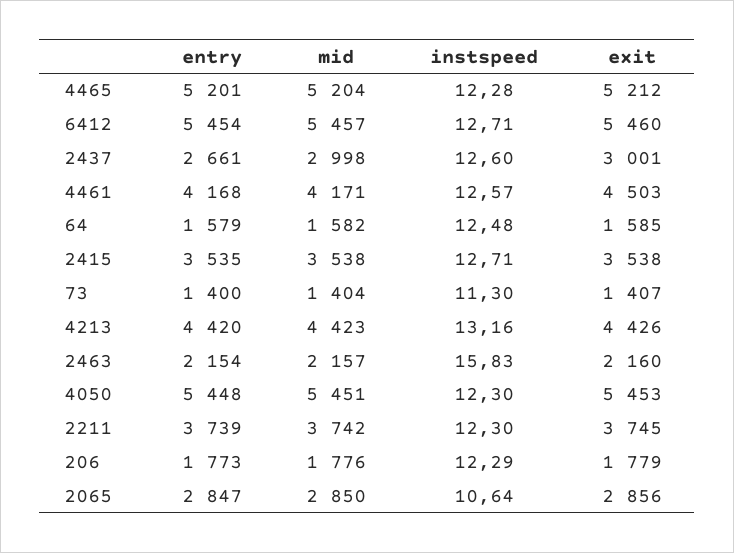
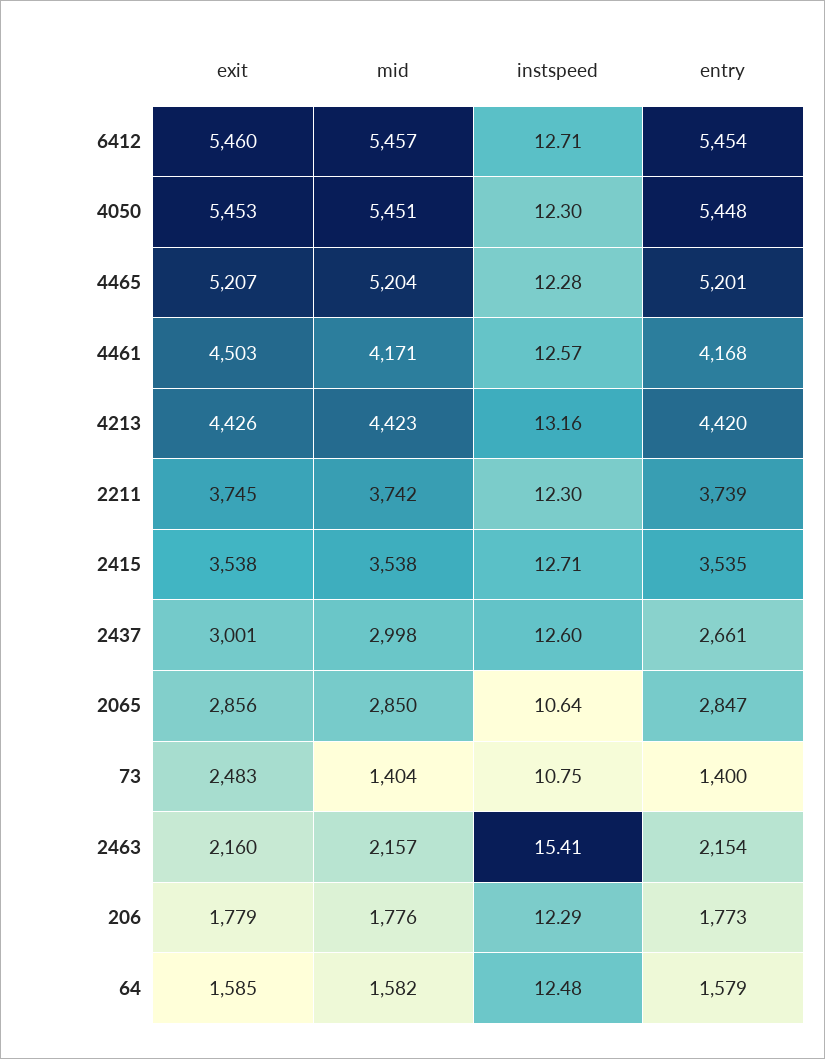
  {
    "entry": {
      "4465": 5201,
      "6412": 5454,
      "2437": 2661,
      "4461": 4168,
      "64": 1579,
      "2415": 3535,
      "73": 1400,
      "4213": 4420,
      "2463": 2154,
      "4050": 5448,
      "2211": 3739,
      "206": 1773,
      "2065": 2847
    },
    "mid": {
      "4465": 5204,
      "6412": 5457,
      "2437": 2998,
      "4461": 4171,
      "64": 1582,
      "2415": 3538,
      "73": 1404,
      "4213": 4423,
      "2463": 2157,
      "4050": 5451,
      "2211": 3742,
      "206": 1776,
      "2065": 2850
    },
    "instspeed": {
      "4465": 12.28,
      "6412": 12.71,
      "2437": 12.6,
      "4461": 12.57,
      "64": 12.48,
      "2415": 12.71,
-     "73": 11.3,
+     "73": 10.75,
      "4213": 13.16,
-     "2463": 15.83,
+     "2463": 15.41,
      "4050": 12.3,
      "2211": 12.3,
      "206": 12.29,
      "2065": 10.64
    },
    "exit": {
-     "4465": 5212,
+     "4465": 5207,
      "6412": 5460,
      "2437": 3001,
      "4461": 4503,
      "64": 1585,
      "2415": 3538,
-     "73": 1407,
+     "73": 2483,
      "4213": 4426,
      "2463": 2160,
      "4050": 5453,
      "2211": 3745,
      "206": 1779,
      "2065": 2856
    }
  }

